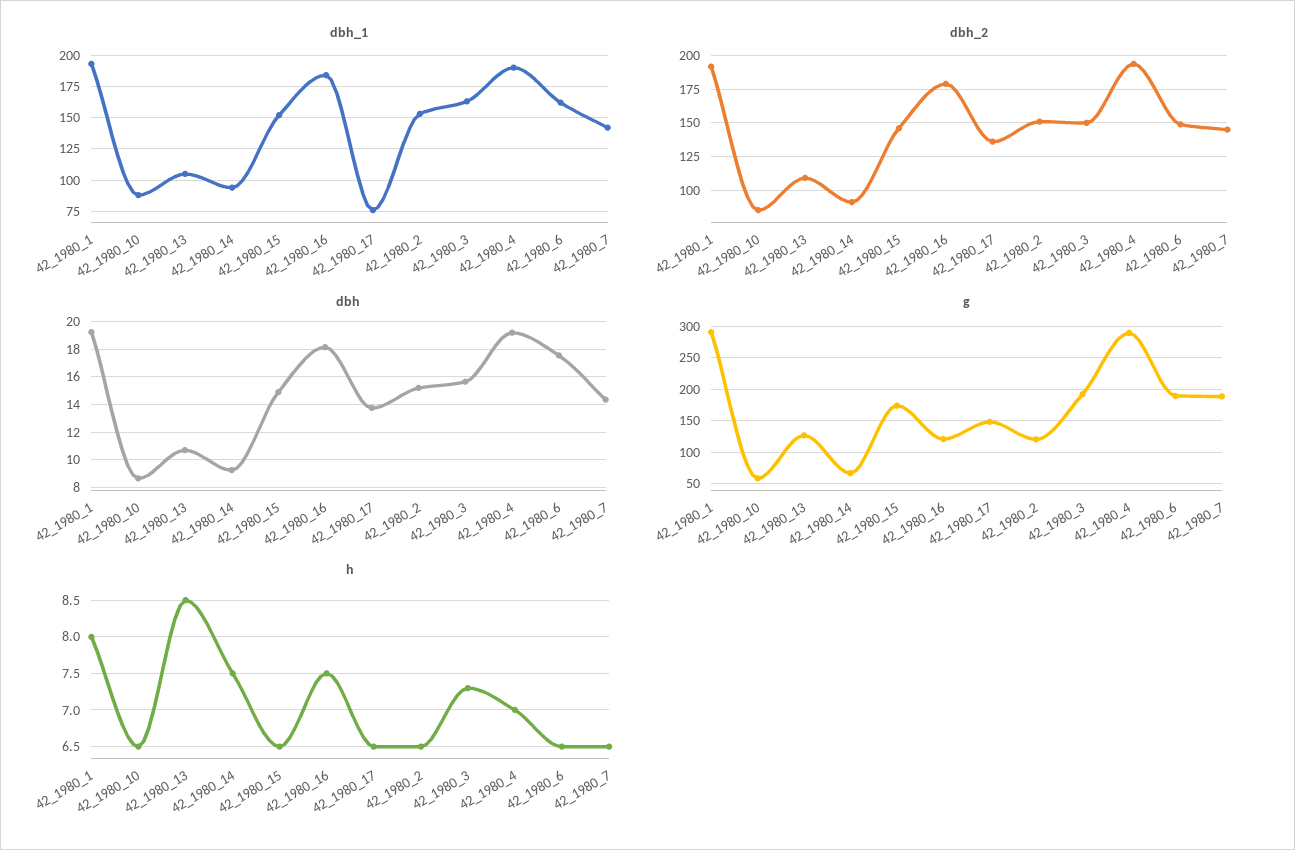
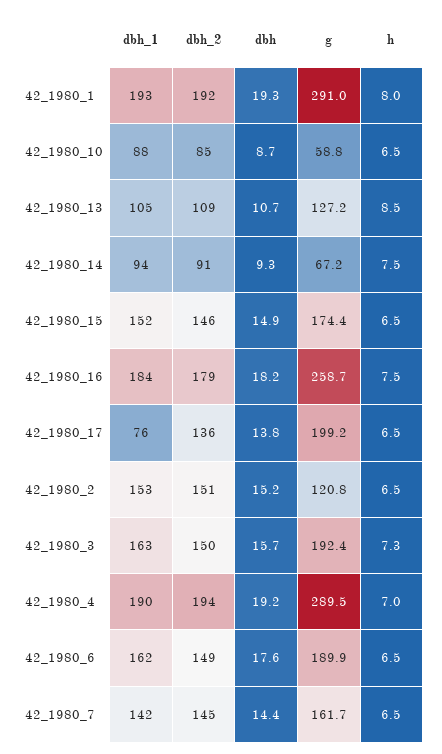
  {
    "dbh_1": {
      "42_1980_1": 193,
      "42_1980_10": 88,
      "42_1980_13": 105,
      "42_1980_14": 94,
      "42_1980_15": 152,
      "42_1980_16": 184,
      "42_1980_17": 76,
      "42_1980_2": 153,
      "42_1980_3": 163,
      "42_1980_4": 190,
      "42_1980_6": 162,
      "42_1980_7": 142
    },
    "dbh_2": {
      "42_1980_1": 192,
      "42_1980_10": 85,
      "42_1980_13": 109,
      "42_1980_14": 91,
      "42_1980_15": 146,
      "42_1980_16": 179,
      "42_1980_17": 136,
      "42_1980_2": 151,
      "42_1980_3": 150,
      "42_1980_4": 194,
      "42_1980_6": 149,
      "42_1980_7": 145
    },
    "dbh": {
      "42_1980_1": 19.3,
      "42_1980_10": 8.7,
      "42_1980_13": 10.7,
      "42_1980_14": 9.3,
      "42_1980_15": 14.9,
      "42_1980_16": 18.2,
      "42_1980_17": 13.8,
      "42_1980_2": 15.2,
      "42_1980_3": 15.7,
      "42_1980_4": 19.2,
      "42_1980_6": 17.6,
      "42_1980_7": 14.4
    },
    "g": {
      "42_1980_1": 291,
      "42_1980_10": 58.8,
      "42_1980_13": 127.2,
      "42_1980_14": 67.2,
      "42_1980_15": 174.4,
-     "42_1980_16": 120,
+     "42_1980_16": 258.7,
-     "42_1980_17": 150,
+     "42_1980_17": 199.2,
      "42_1980_2": 120.8,
      "42_1980_3": 192.4,
      "42_1980_4": 289.5,
      "42_1980_6": 189.9,
-     "42_1980_7": 190
+     "42_1980_7": 161.7
    },
    "h": {
      "42_1980_1": 8,
      "42_1980_10": 6.5,
      "42_1980_13": 8.5,
      "42_1980_14": 7.5,
      "42_1980_15": 6.5,
      "42_1980_16": 7.5,
      "42_1980_17": 6.5,
      "42_1980_2": 6.5,
      "42_1980_3": 7.3,
      "42_1980_4": 7,
      "42_1980_6": 6.5,
      "42_1980_7": 6.5
    }
  }

